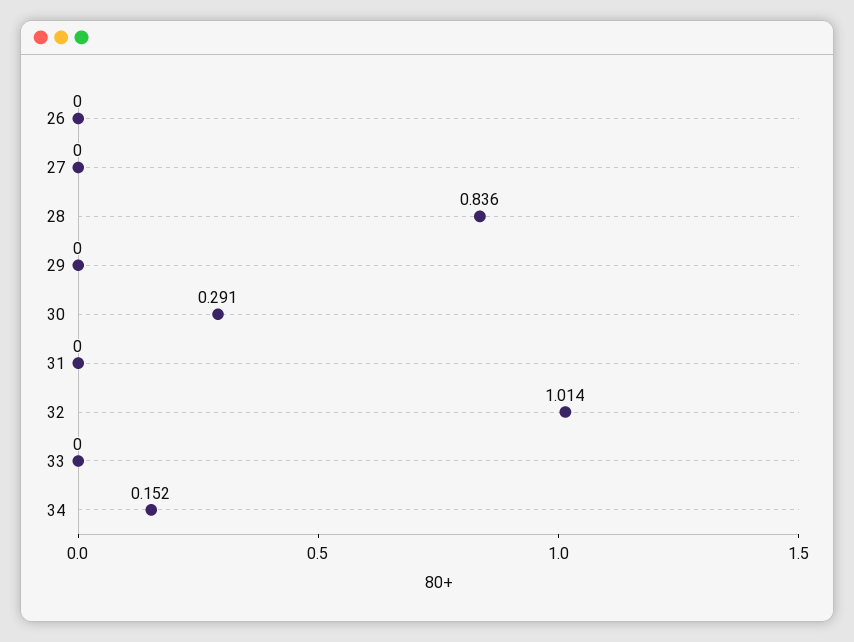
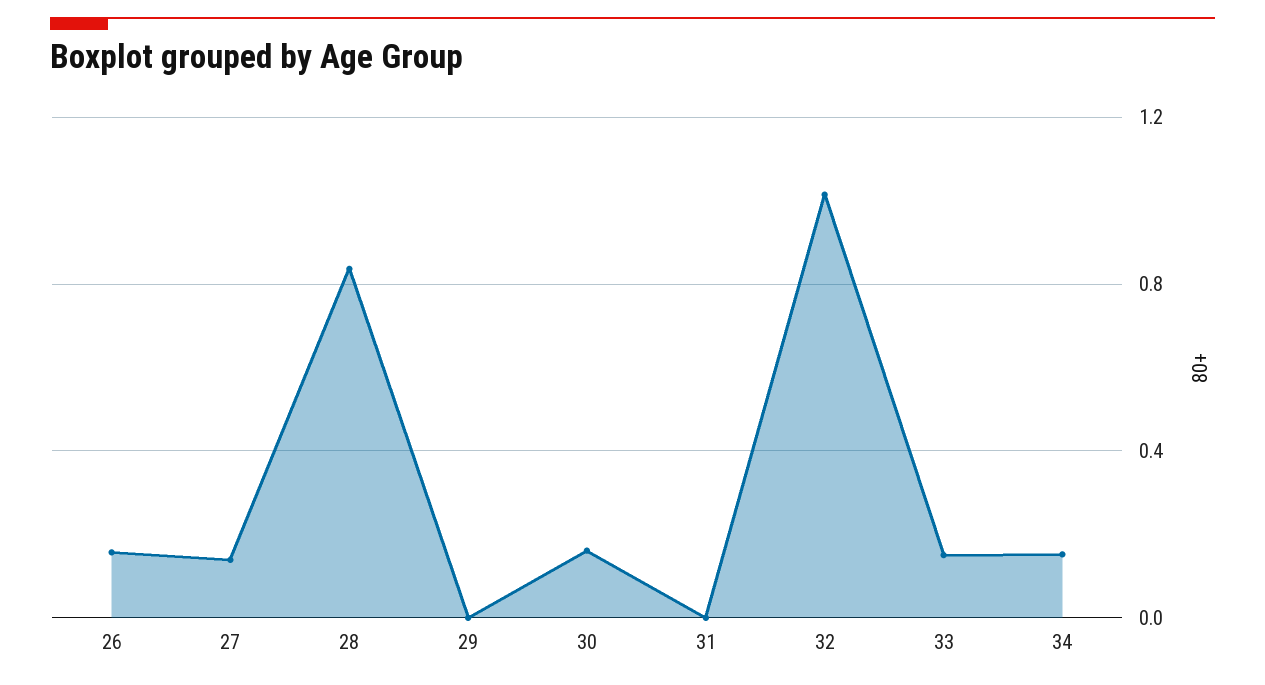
  {
-   "26": 0,
+   "26": 0.15,
-   "27": 0,
+   "27": 0.15,
    "28": 0.836,
    "29": 0,
-   "30": 0.291,
+   "30": 0.15,
    "31": 0,
    "32": 1.014,
-   "33": 0,
+   "33": 0.15,
    "34": 0.152
  }

